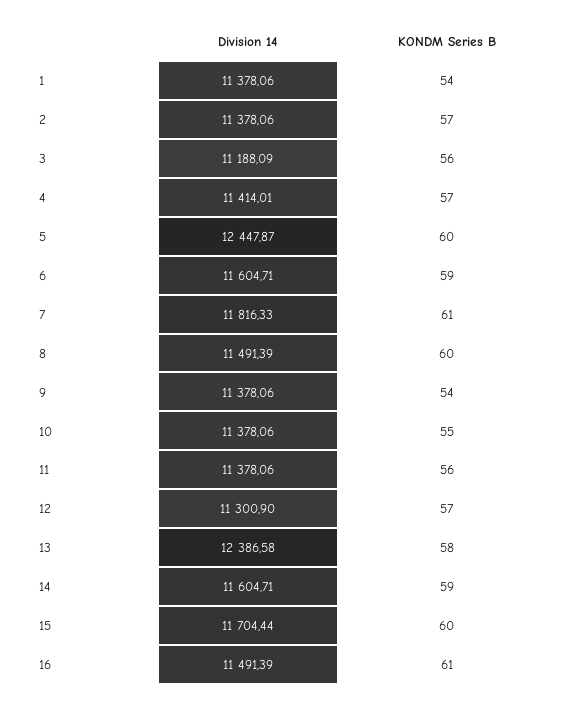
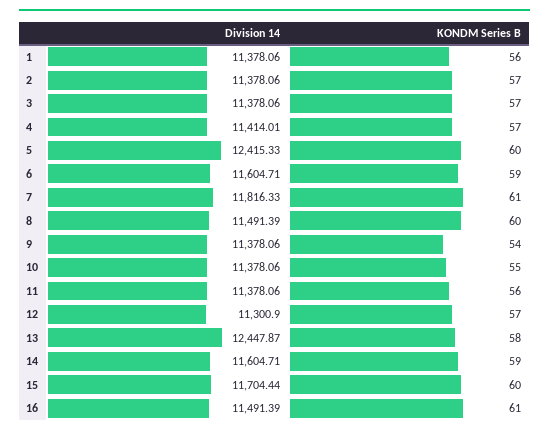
  {
    "Division 14": {
      "1": 11378.06,
      "2": 11378.06,
-     "3": 11188.09,
+     "3": 11378.06,
      "4": 11414.01,
-     "5": 12447.87,
+     "5": 12415.33,
      "6": 11604.71,
      "7": 11816.33,
      "8": 11491.39,
      "9": 11378.06,
      "10": 11378.06,
      "11": 11378.06,
      "12": 11300.9,
-     "13": 12386.58,
+     "13": 12447.87,
      "14": 11604.71,
      "15": 11704.44,
      "16": 11491.39
    },
    "KONDM Series B": {
-     "1": 54,
+     "1": 56,
      "2": 57,
-     "3": 56,
+     "3": 57,
      "4": 57,
      "5": 60,
      "6": 59,
      "7": 61,
      "8": 60,
      "9": 54,
      "10": 55,
      "11": 56,
      "12": 57,
      "13": 58,
      "14": 59,
      "15": 60,
      "16": 61
    }
  }

